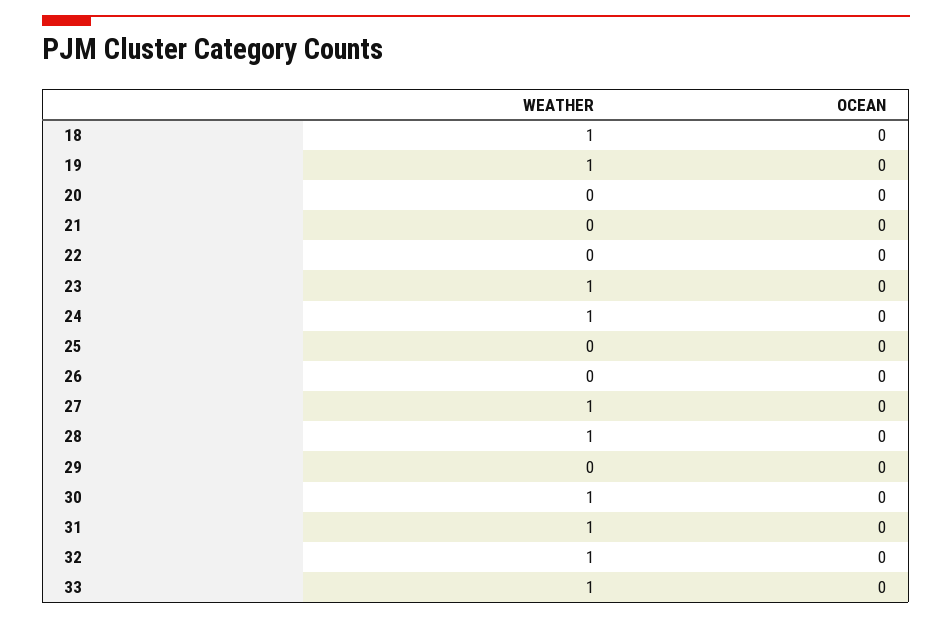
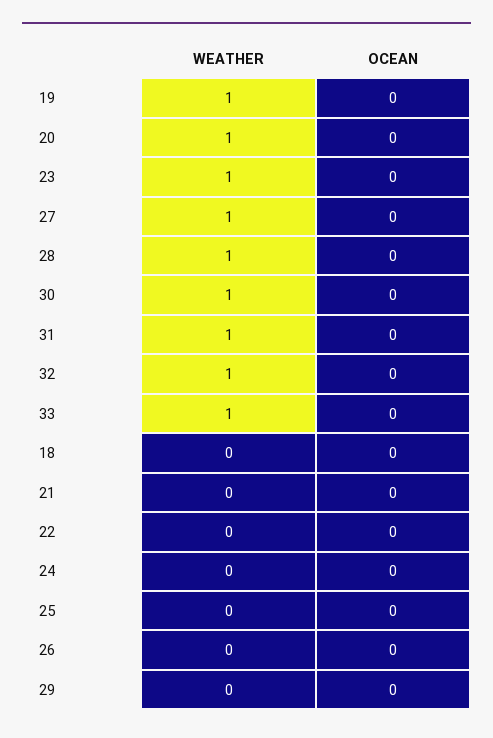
  {
    "WEATHER": {
-     "18": 1,
+     "18": 0,
      "19": 1,
-     "20": 0,
+     "20": 1,
      "21": 0,
      "22": 0,
      "23": 1,
-     "24": 1,
+     "24": 0,
      "25": 0,
      "26": 0,
      "27": 1,
      "28": 1,
      "29": 0,
      "30": 1,
      "31": 1,
      "32": 1,
      "33": 1
    },
    "OCEAN": {
      "18": 0,
      "19": 0,
      "20": 0,
      "21": 0,
      "22": 0,
      "23": 0,
      "24": 0,
      "25": 0,
      "26": 0,
      "27": 0,
      "28": 0,
      "29": 0,
      "30": 0,
      "31": 0,
      "32": 0,
      "33": 0
    }
  }

